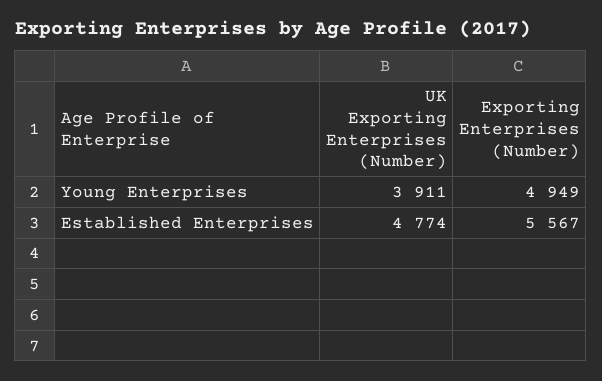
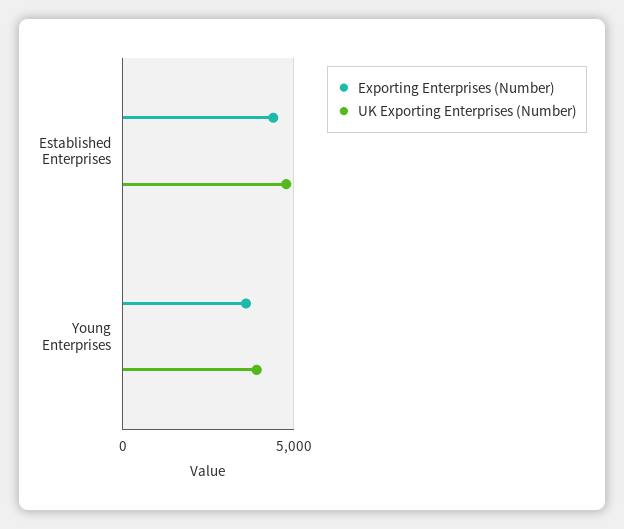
  {
    "UK Exporting Enterprises (Number)": {
      "Young Enterprises": 3911,
      "Established Enterprises": 4774
    },
    "Exporting Enterprises (Number)": {
-     "Young Enterprises": 4949,
+     "Young Enterprises": 3500,
-     "Established Enterprises": 5567
+     "Established Enterprises": 4500
    }
  }

